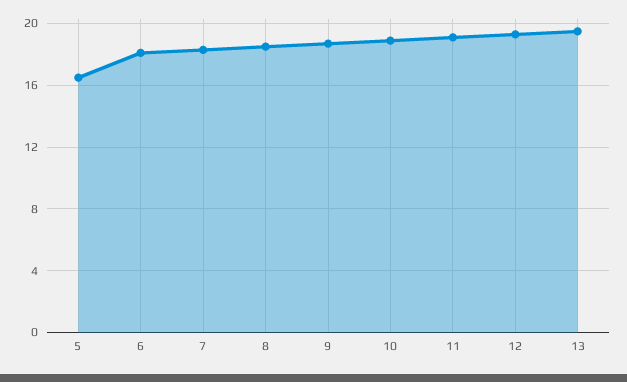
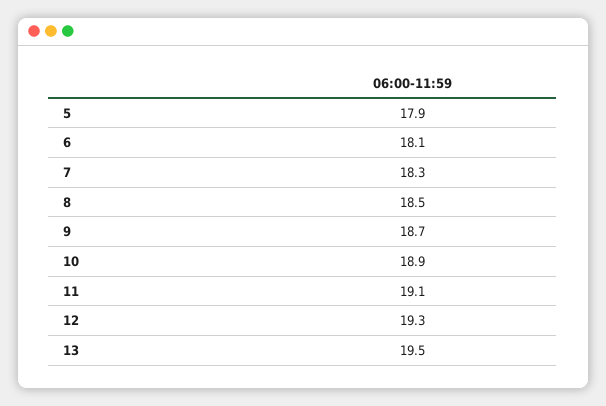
  {
-   "5": 16.5,
+   "5": 17.9,
    "6": 18.1,
    "7": 18.3,
    "8": 18.5,
    "9": 18.7,
    "10": 18.9,
    "11": 19.1,
    "12": 19.3,
    "13": 19.5
  }

